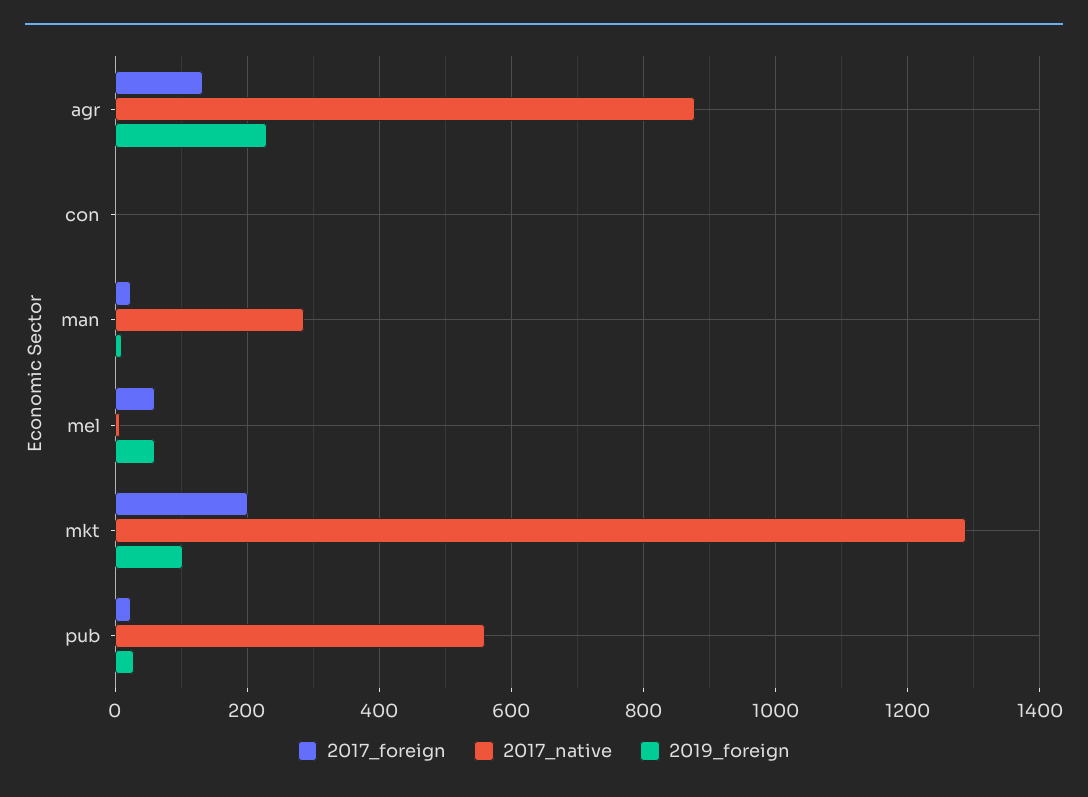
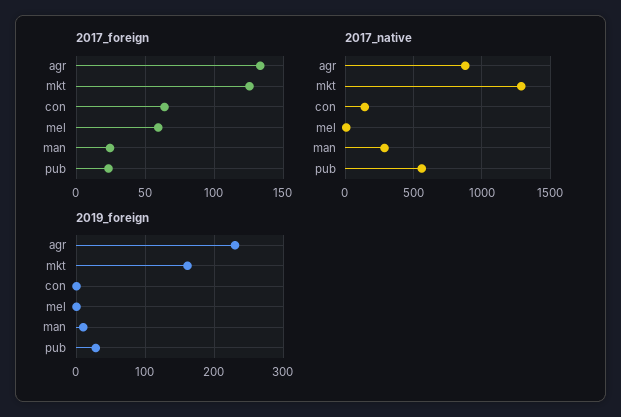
  {
    "2017_foreign": {
      "agr": 135,
-     "con": 0,
+     "con": 65,
      "man": 25,
      "mel": 60,
-     "mkt": 200,
+     "mkt": 125,
      "pub": 25
    },
    "2017_native": {
      "agr": 880,
-     "con": 0,
+     "con": 150,
      "man": 280,
      "mel": 0,
      "mkt": 1280,
      "pub": 560
    },
    "2019_foreign": {
      "agr": 230,
      "con": 0,
      "man": 10,
-     "mel": 60,
+     "mel": 0,
-     "mkt": 100,
+     "mkt": 160,
      "pub": 30
    }
  }

